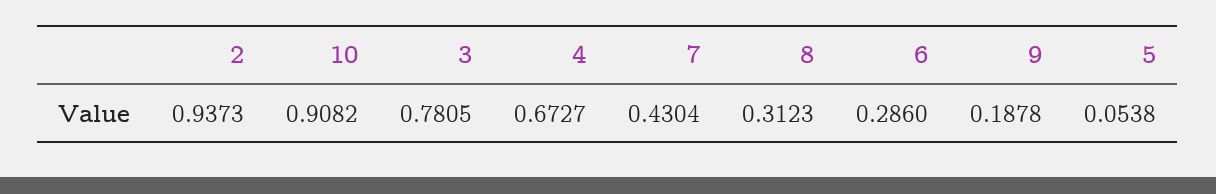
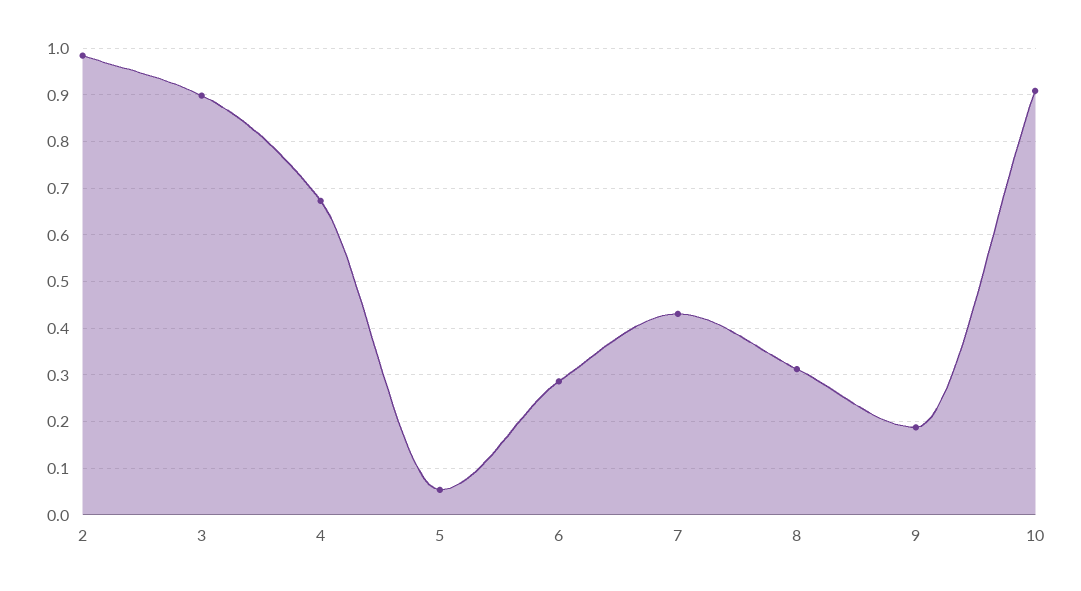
  {
-   "2": 0.9373,
+   "2": 0.98,
    "10": 0.9082,
-   "3": 0.7805,
+   "3": 0.9,
    "4": 0.6727,
    "7": 0.4304,
    "8": 0.3123,
    "6": 0.286,
    "9": 0.1878,
    "5": 0.0538
  }

